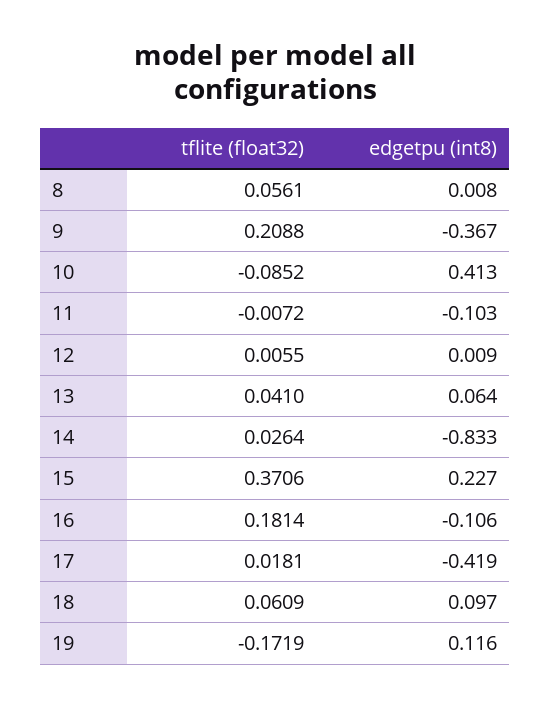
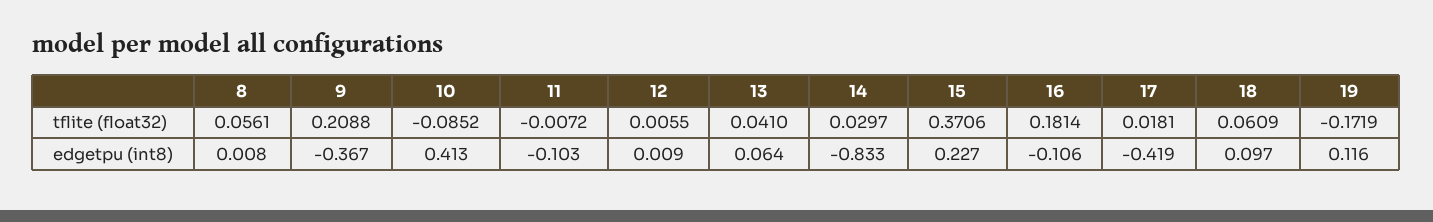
  {
    "tflite (float32)": {
      "8": 0.0561,
      "9": 0.2088,
      "10": -0.0852,
      "11": -0.0072,
      "12": 0.0055,
      "13": 0.041,
-     "14": 0.0264,
+     "14": 0.0297,
      "15": 0.3706,
      "16": 0.1814,
      "17": 0.0181,
      "18": 0.0609,
      "19": -0.1719
    },
    "edgetpu (int8)": {
      "8": 0.008,
      "9": -0.367,
      "10": 0.413,
      "11": -0.103,
      "12": 0.009,
      "13": 0.064,
      "14": -0.833,
      "15": 0.227,
      "16": -0.106,
      "17": -0.419,
      "18": 0.097,
      "19": 0.116
    }
  }

